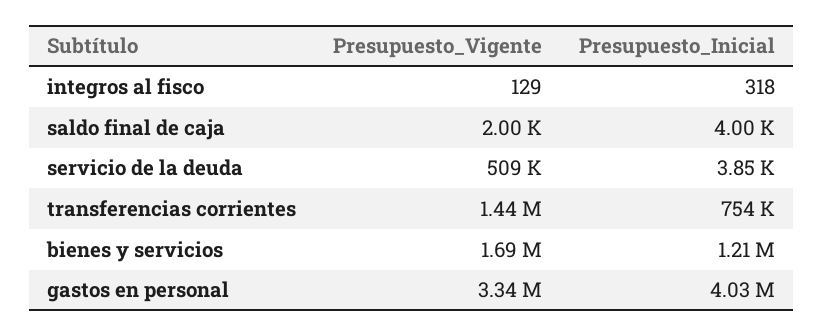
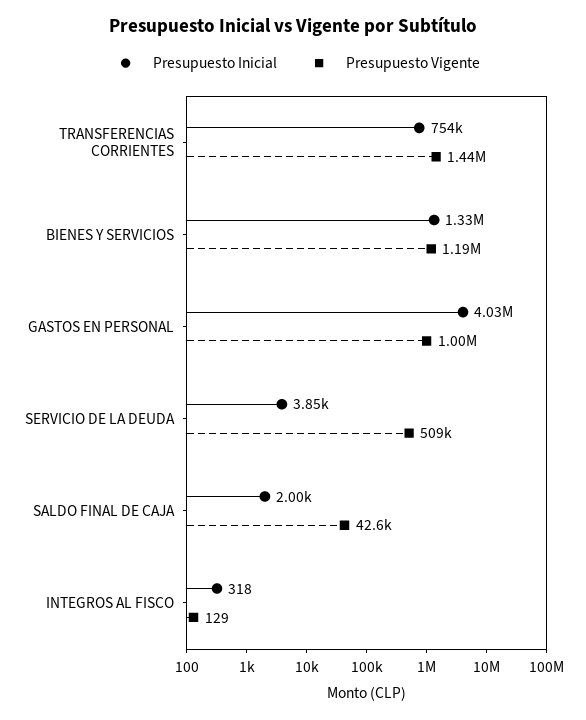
  {
    "Presupuesto_Vigente": {
      "integros al fisco": 129,
-     "saldo final de caja": 2000,
+     "saldo final de caja": 42600,
      "servicio de la deuda": 509000,
      "transferencias corrientes": 1440000,
-     "bienes y servicios": 1690000,
+     "bienes y servicios": 1190000,
-     "gastos en personal": 3340000
+     "gastos en personal": 1000000
    },
    "Presupuesto_Inicial": {
      "integros al fisco": 318,
-     "saldo final de caja": 4000,
+     "saldo final de caja": 2000,
      "servicio de la deuda": 3850,
      "transferencias corrientes": 754000,
-     "bienes y servicios": 1210000,
+     "bienes y servicios": 1330000,
      "gastos en personal": 4030000
    }
  }

